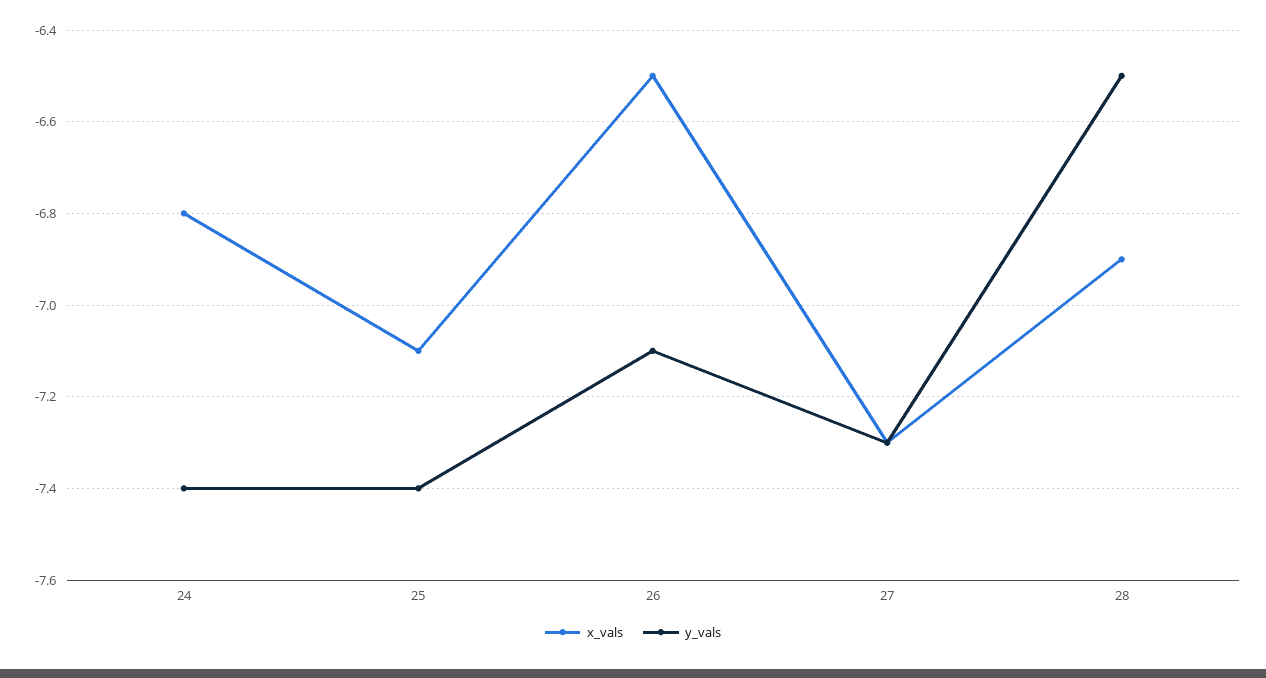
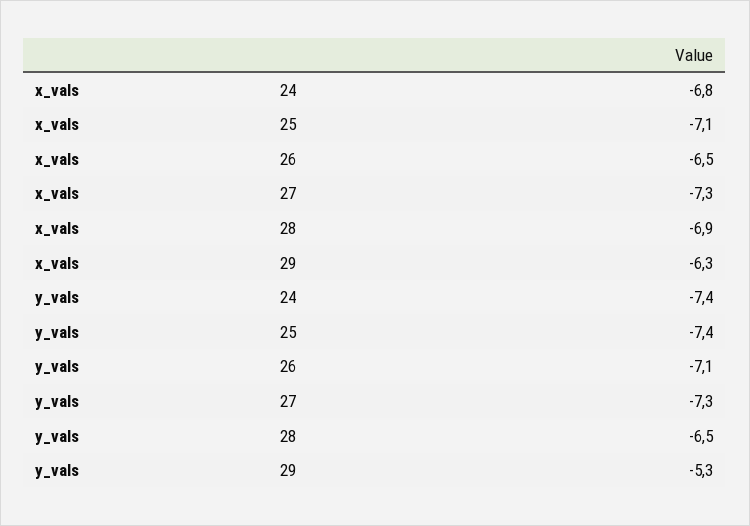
  {
    "x_vals": {
      "24": -6.8,
      "25": -7.1,
      "26": -6.5,
      "27": -7.3,
-     "28": -6.9
+     "28": -6.9,
+     "29": -6.3
    },
    "y_vals": {
      "24": -7.4,
      "25": -7.4,
      "26": -7.1,
      "27": -7.3,
-     "28": -6.5
+     "28": -6.5,
+     "29": -5.3
    }
  }

